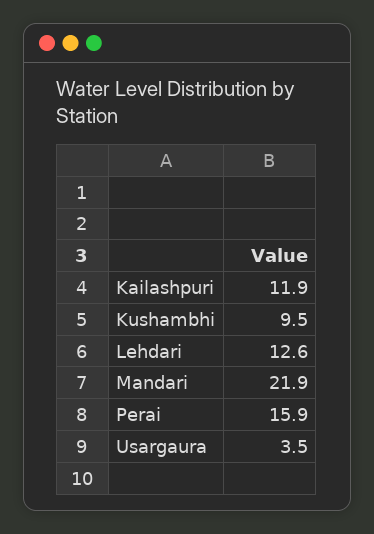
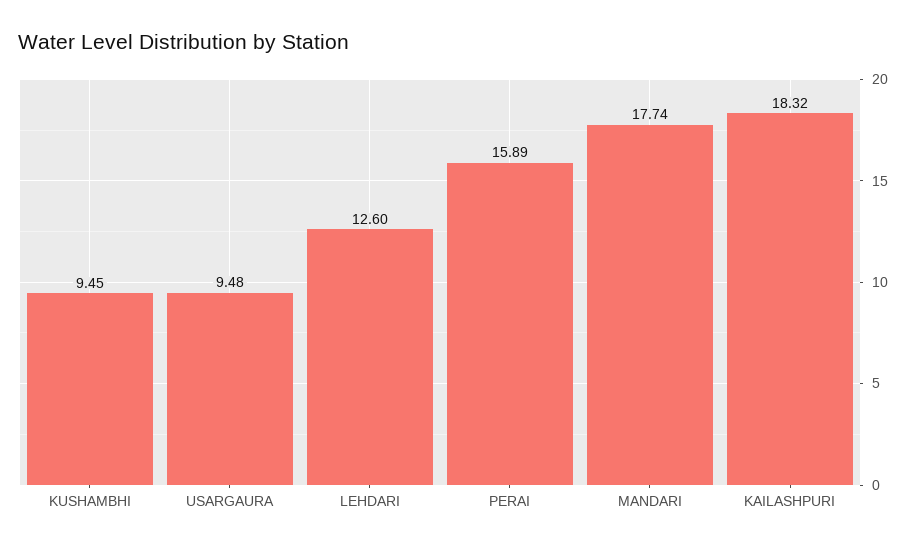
  {
-   "Kailashpuri": 11.9,
+   "Kailashpuri": 18.32,
    "Kushambhi": 9.45,
    "Lehdari": 12.6,
-   "Mandari": 21.9,
+   "Mandari": 17.74,
    "Perai": 15.89,
-   "Usargaura": 3.5
+   "Usargaura": 9.48
  }

